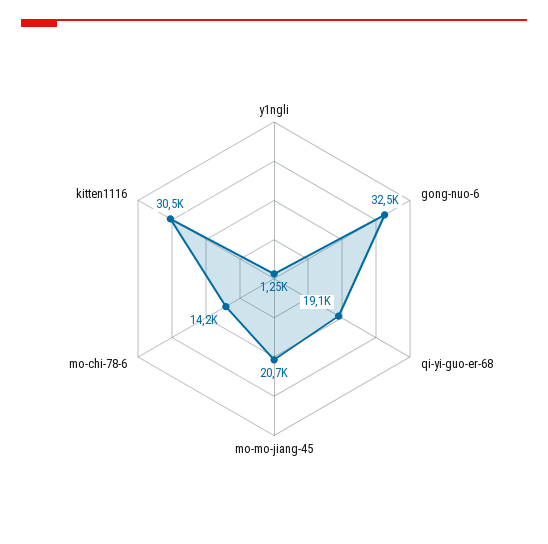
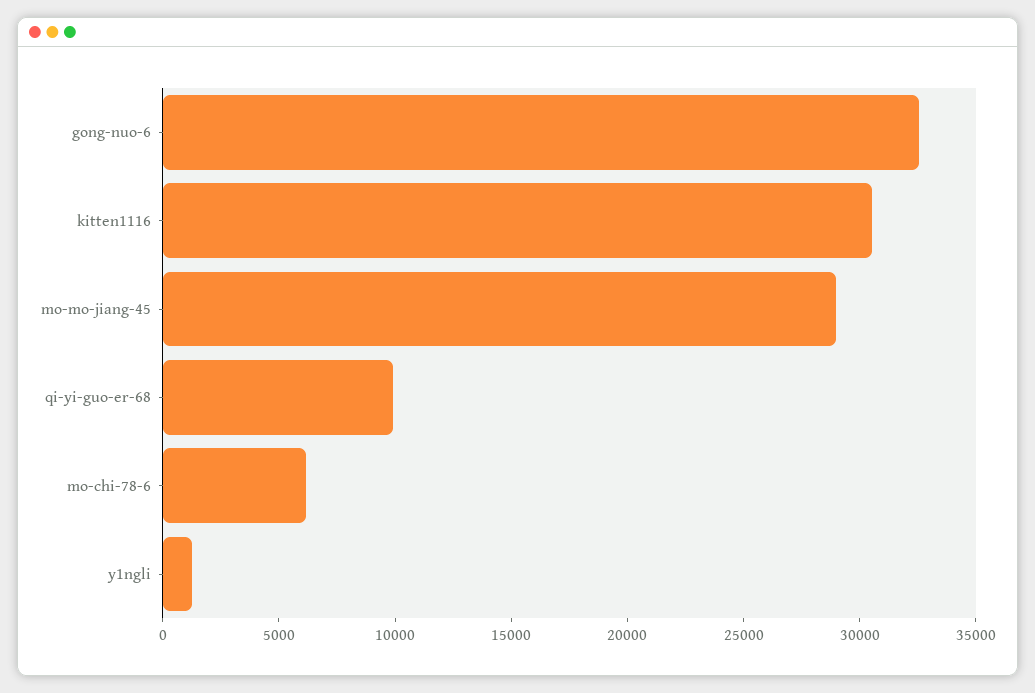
  {
    "y1ngli": 1250,
    "gong-nuo-6": 32500,
-   "qi-yi-guo-er-68": 19100,
+   "qi-yi-guo-er-68": 10000,
-   "mo-mo-jiang-45": 20700,
+   "mo-mo-jiang-45": 29000,
-   "mo-chi-78-6": 14200,
+   "mo-chi-78-6": 6000,
    "kitten1116": 30500
  }

